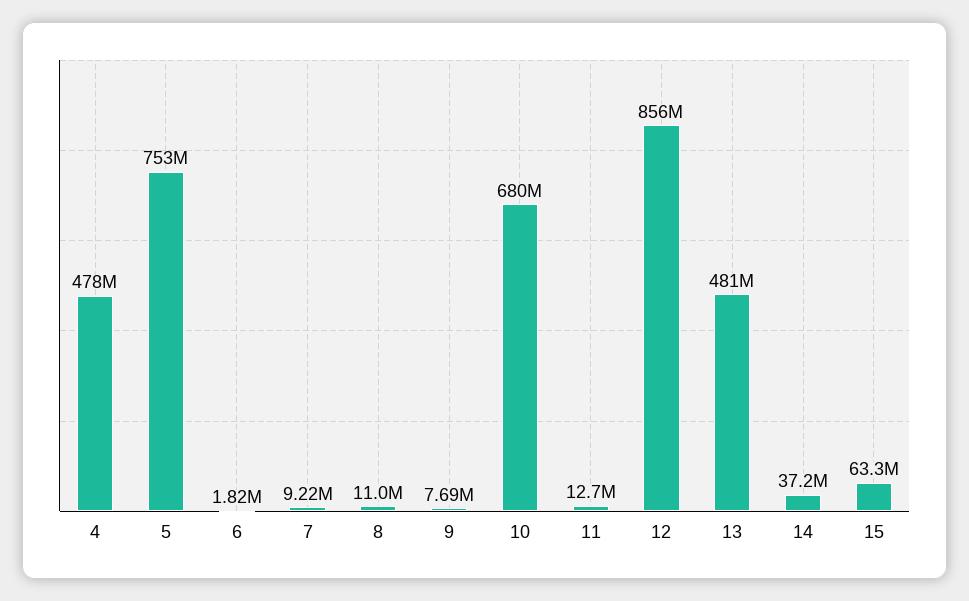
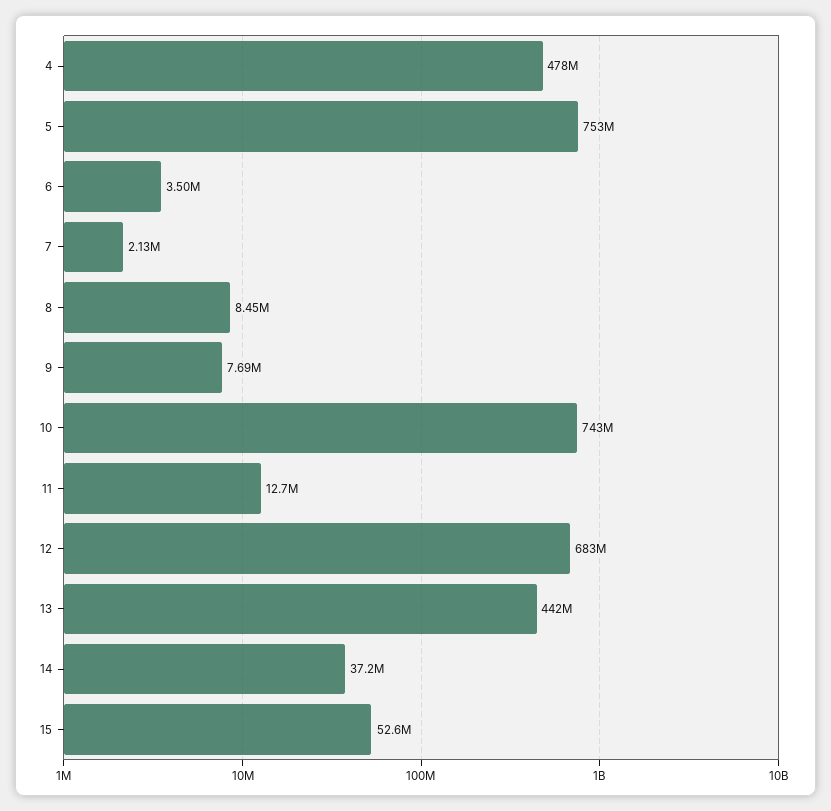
  {
    "4": 478000000,
    "5": 753000000,
-   "6": 1820000,
+   "6": 3500000,
-   "7": 9220000,
+   "7": 2130000,
-   "8": 11000000,
+   "8": 8450000,
    "9": 7690000,
-   "10": 680000000,
+   "10": 743000000,
    "11": 12700000,
-   "12": 856000000,
+   "12": 683000000,
-   "13": 481000000,
+   "13": 442000000,
    "14": 37200000,
-   "15": 63300000
+   "15": 52600000
  }

